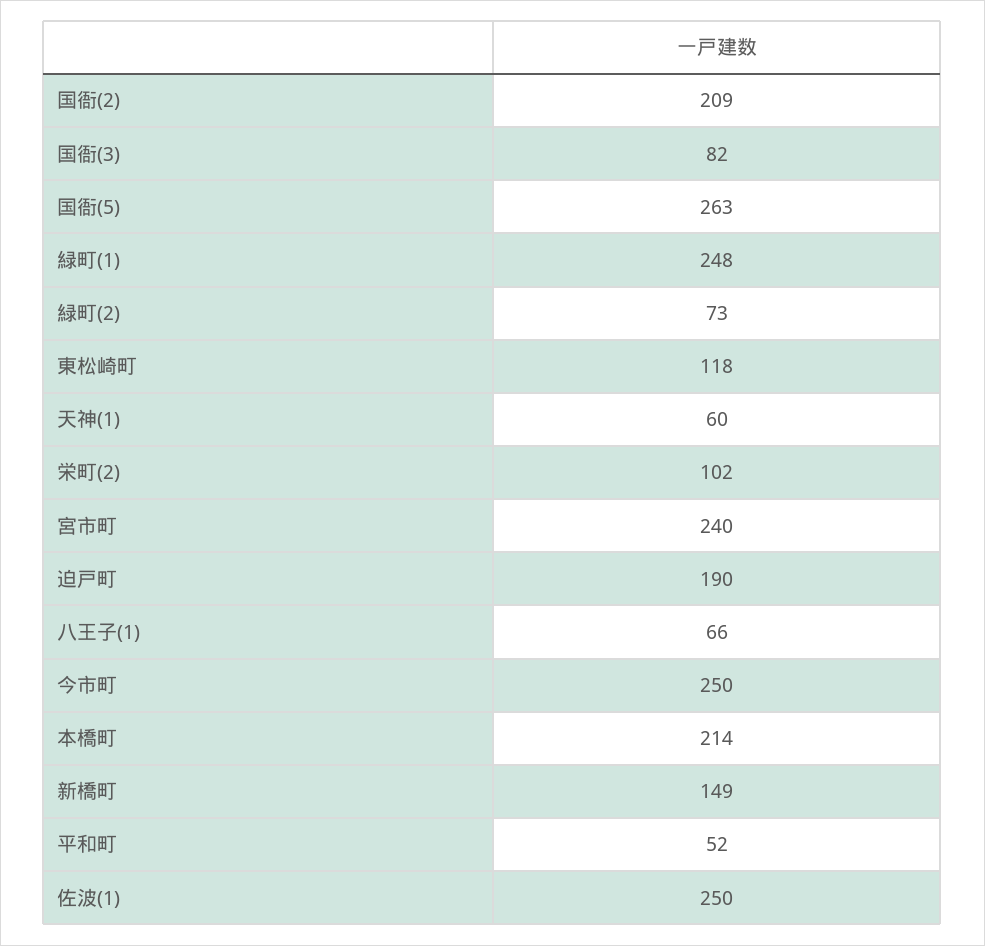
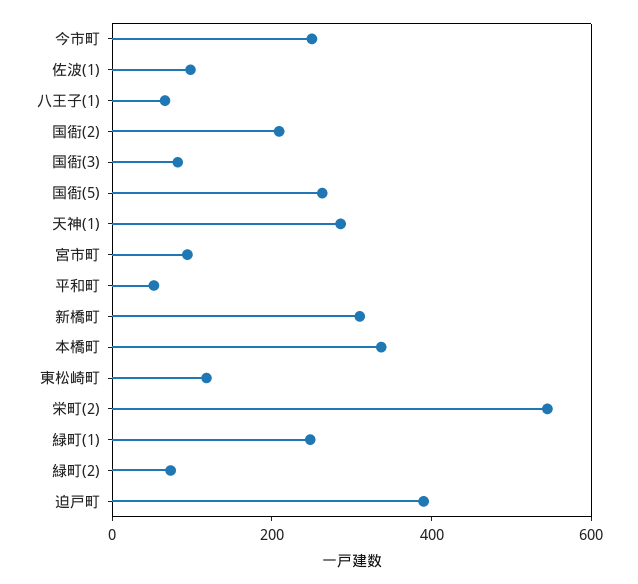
  {
    "国衙(2)": 209,
    "国衙(3)": 82,
    "国衙(5)": 263,
    "緑町(1)": 248,
    "緑町(2)": 73,
    "東松崎町": 118,
-   "天神(1)": 60,
+   "天神(1)": 300,
-   "栄町(2)": 102,
+   "栄町(2)": 550,
-   "宮市町": 240,
+   "宮市町": 100,
-   "迫戸町": 190,
+   "迫戸町": 400,
    "八王子(1)": 66,
    "今市町": 250,
-   "本橋町": 214,
+   "本橋町": 350,
-   "新橋町": 149,
+   "新橋町": 300,
    "平和町": 52,
-   "佐波(1)": 250
+   "佐波(1)": 100
  }

